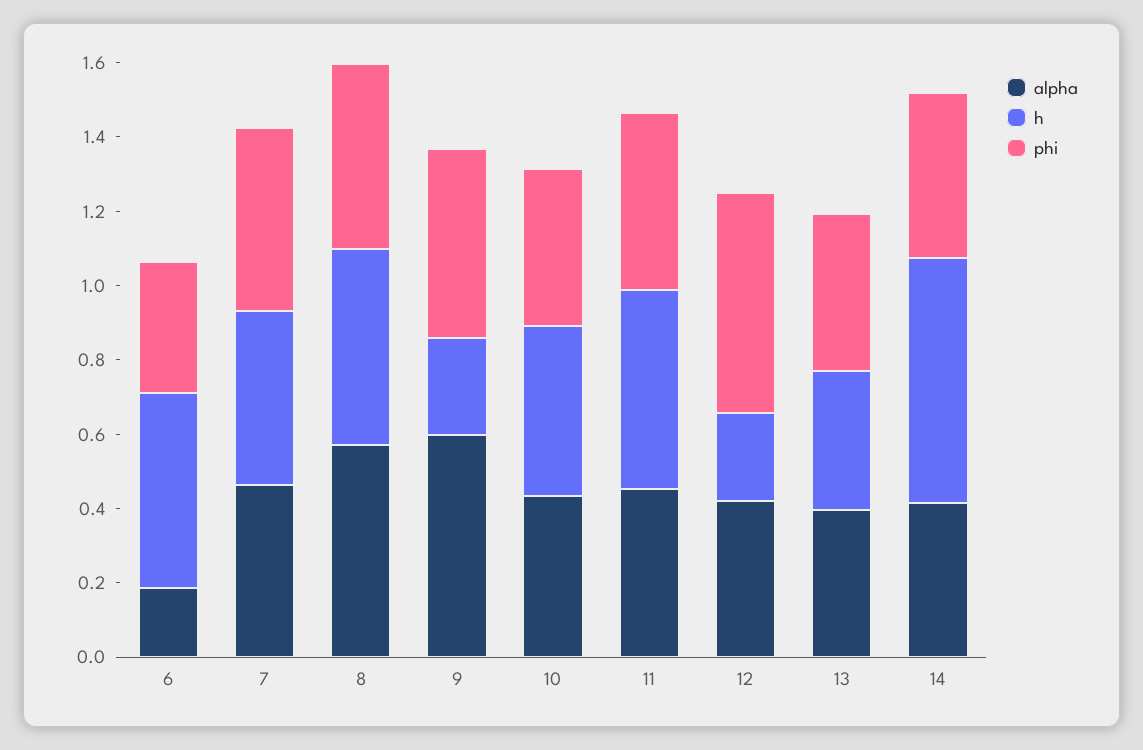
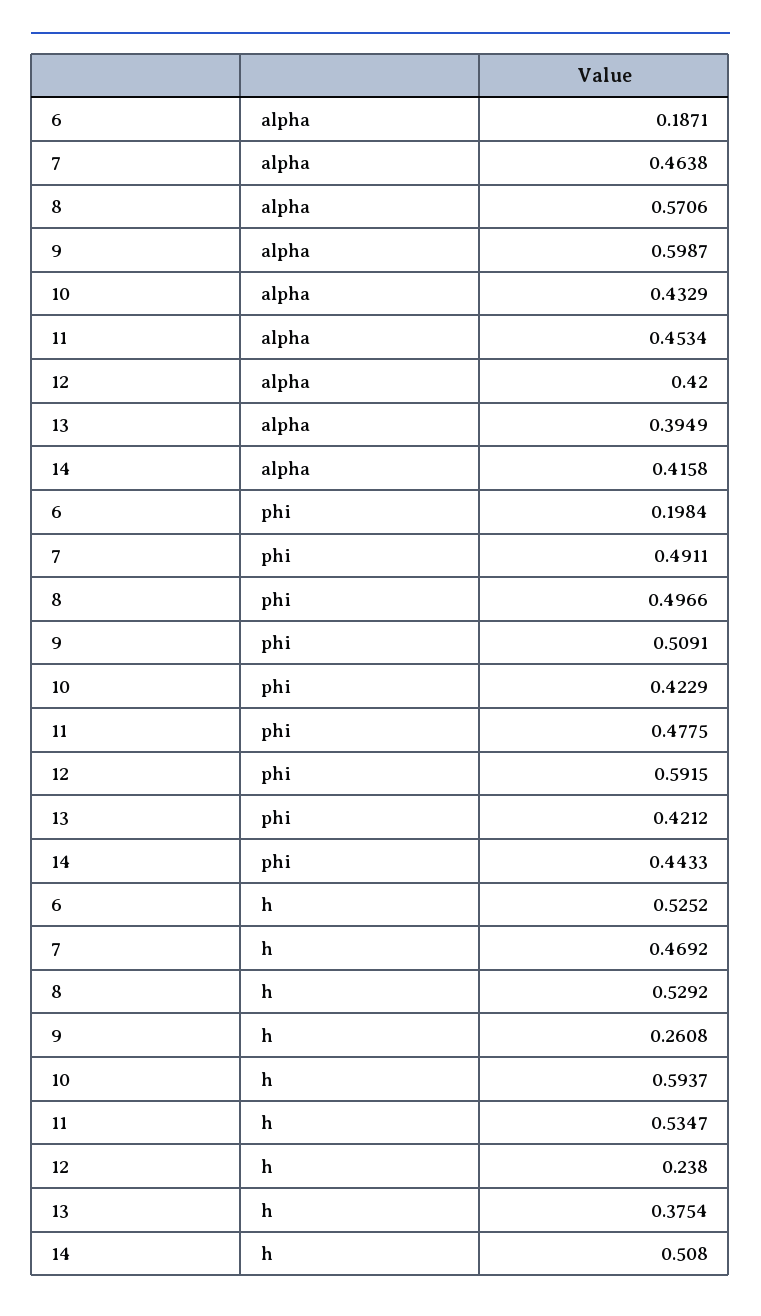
  {
    "alpha": {
      "6": 0.1871,
      "7": 0.4638,
      "8": 0.5706,
      "9": 0.5987,
      "10": 0.4329,
      "11": 0.4534,
      "12": 0.42,
      "13": 0.3949,
      "14": 0.4158
    },
    "h": {
      "6": 0.5252,
      "7": 0.4692,
      "8": 0.5292,
      "9": 0.2608,
-     "10": 0.45,
+     "10": 0.5937,
      "11": 0.5347,
      "12": 0.238,
      "13": 0.3754,
-     "14": 0.65
+     "14": 0.508
    },
    "phi": {
-     "6": 0.35,
+     "6": 0.1984,
      "7": 0.4911,
      "8": 0.4966,
      "9": 0.5091,
      "10": 0.4229,
      "11": 0.4775,
      "12": 0.5915,
      "13": 0.4212,
      "14": 0.4433
    }
  }

